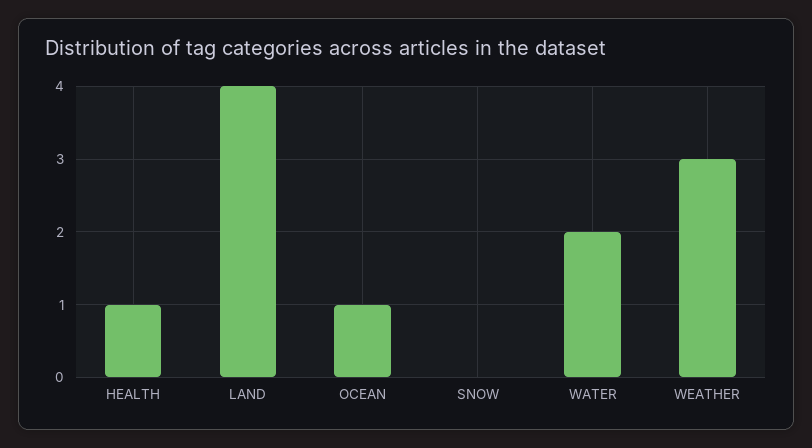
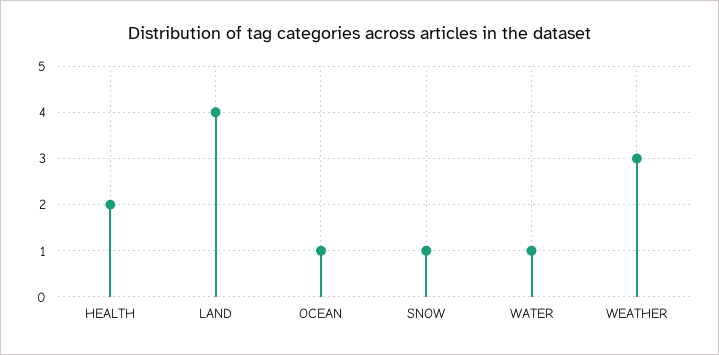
  {
-   "HEALTH": 1,
+   "HEALTH": 2,
    "LAND": 4,
    "OCEAN": 1,
-   "SNOW": 0,
+   "SNOW": 1,
-   "WATER": 2,
+   "WATER": 1,
    "WEATHER": 3
  }

